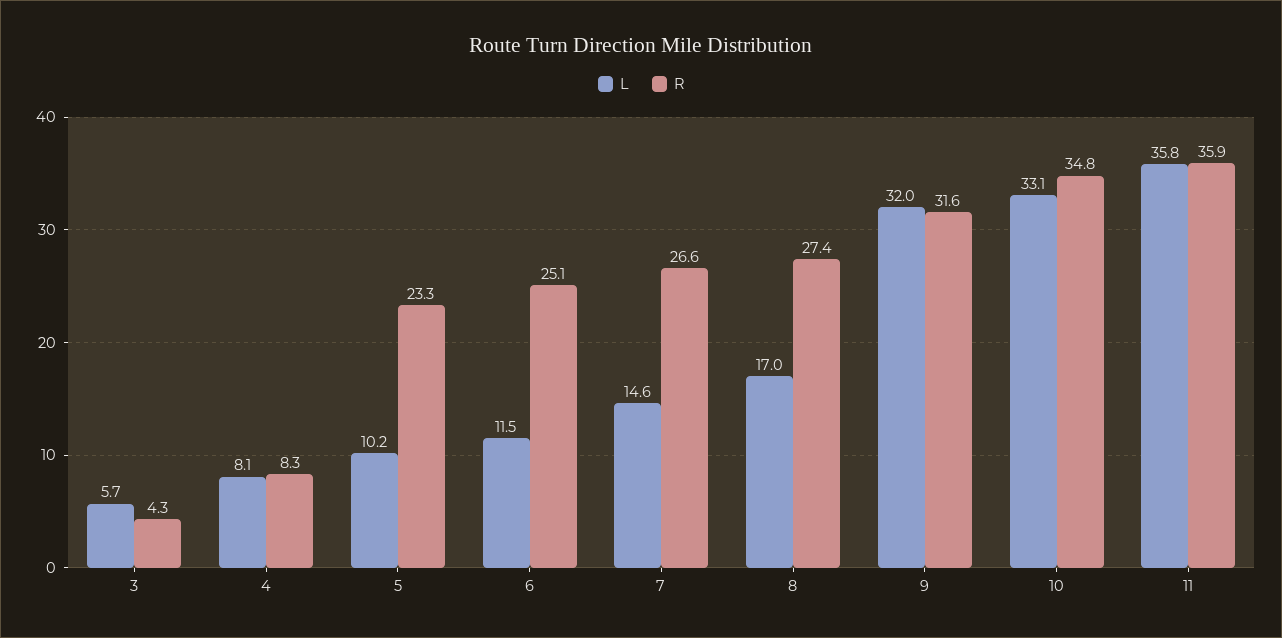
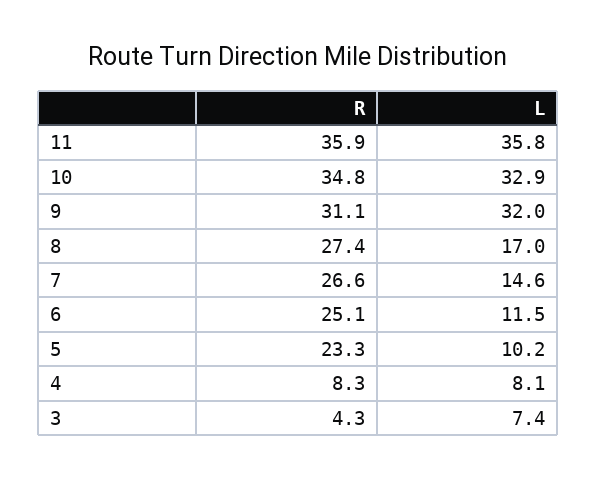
  {
    "L": {
-     "3": 5.7,
+     "3": 7.4,
      "4": 8.1,
      "5": 10.2,
      "6": 11.5,
      "7": 14.6,
      "8": 17,
      "9": 32,
-     "10": 33.1,
+     "10": 32.9,
      "11": 35.8
    },
    "R": {
      "3": 4.3,
      "4": 8.3,
      "5": 23.3,
      "6": 25.1,
      "7": 26.6,
      "8": 27.4,
-     "9": 31.6,
+     "9": 31.1,
      "10": 34.8,
      "11": 35.9
    }
  }

